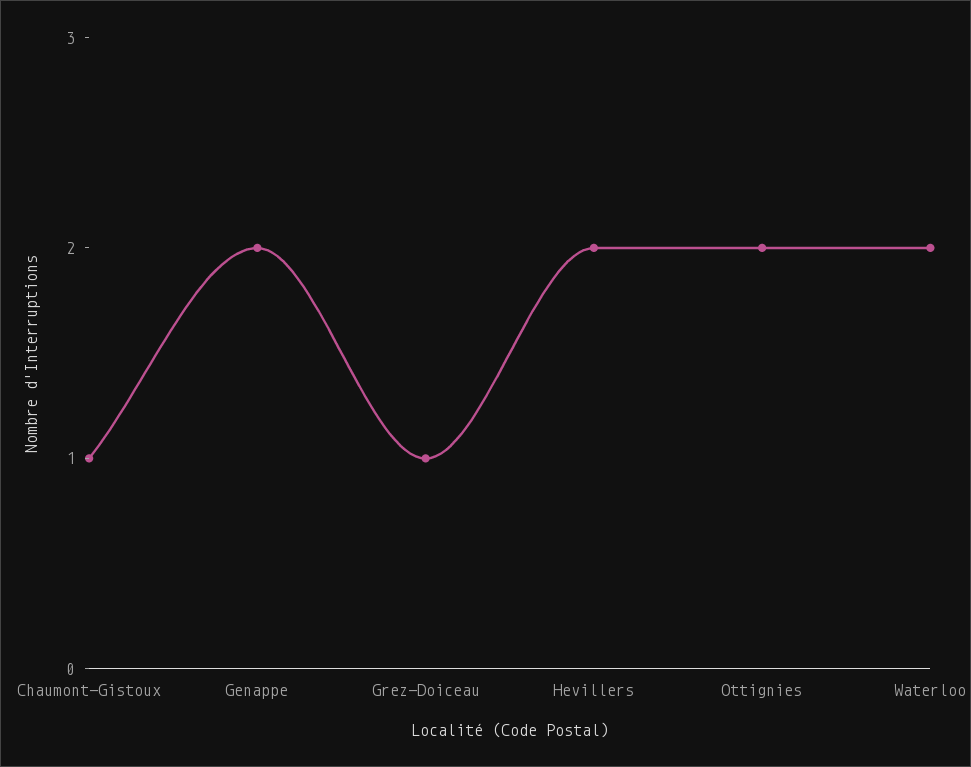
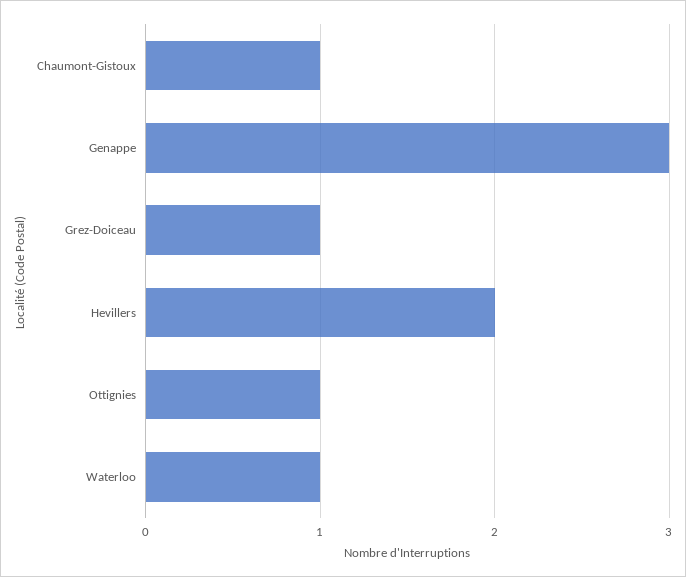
  {
    "Chaumont-Gistoux": 1,
-   "Genappe": 2,
+   "Genappe": 3,
    "Grez-Doiceau": 1,
    "Hevillers": 2,
-   "Ottignies": 2,
+   "Ottignies": 1,
-   "Waterloo": 2
+   "Waterloo": 1
  }

